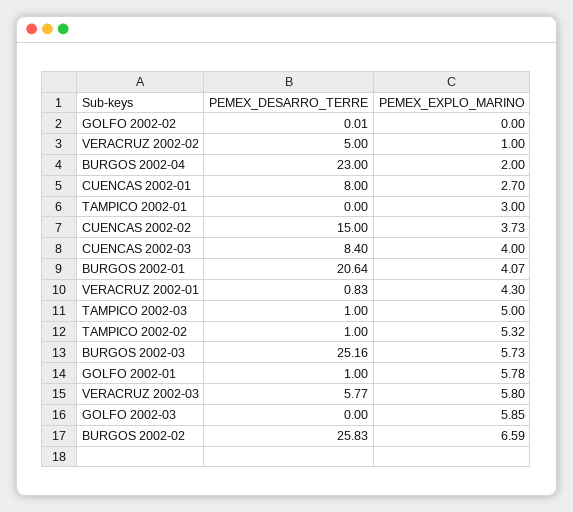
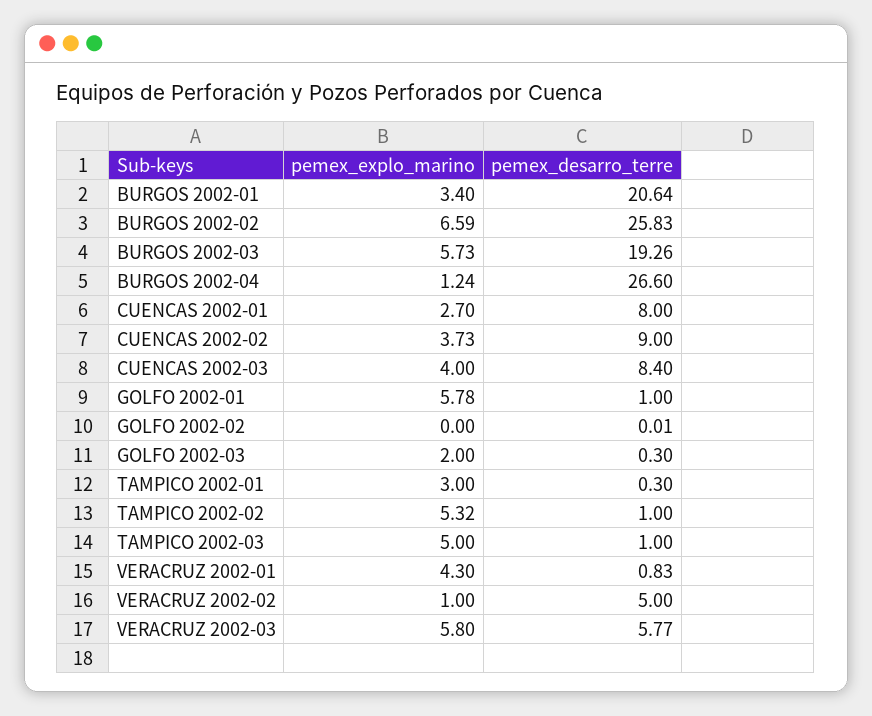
  {
    "PEMEX_DESARRO_TERRE": {
      "GOLFO 2002-02": 0.01,
      "VERACRUZ 2002-02": 5,
-     "BURGOS 2002-04": 23,
+     "BURGOS 2002-04": 26.6,
      "CUENCAS 2002-01": 8,
-     "TAMPICO 2002-01": 0,
+     "TAMPICO 2002-01": 0.3,
-     "CUENCAS 2002-02": 15,
+     "CUENCAS 2002-02": 9,
      "CUENCAS 2002-03": 8.4,
      "BURGOS 2002-01": 20.64,
      "VERACRUZ 2002-01": 0.83,
      "TAMPICO 2002-03": 1,
      "TAMPICO 2002-02": 1,
-     "BURGOS 2002-03": 25.16,
+     "BURGOS 2002-03": 19.26,
      "GOLFO 2002-01": 1,
      "VERACRUZ 2002-03": 5.77,
-     "GOLFO 2002-03": 0,
+     "GOLFO 2002-03": 0.3,
      "BURGOS 2002-02": 25.83
    },
    "PEMEX_EXPLO_MARINO": {
      "GOLFO 2002-02": 0,
      "VERACRUZ 2002-02": 1,
-     "BURGOS 2002-04": 2,
+     "BURGOS 2002-04": 1.24,
      "CUENCAS 2002-01": 2.7,
      "TAMPICO 2002-01": 3,
      "CUENCAS 2002-02": 3.73,
      "CUENCAS 2002-03": 4,
-     "BURGOS 2002-01": 4.07,
+     "BURGOS 2002-01": 3.4,
      "VERACRUZ 2002-01": 4.3,
      "TAMPICO 2002-03": 5,
      "TAMPICO 2002-02": 5.32,
      "BURGOS 2002-03": 5.73,
      "GOLFO 2002-01": 5.78,
      "VERACRUZ 2002-03": 5.8,
-     "GOLFO 2002-03": 5.85,
+     "GOLFO 2002-03": 2,
      "BURGOS 2002-02": 6.59
    }
  }

